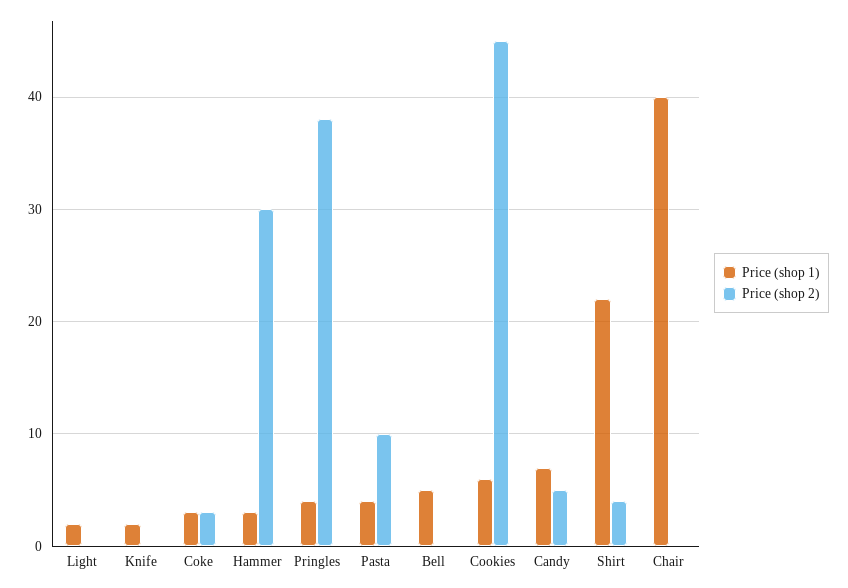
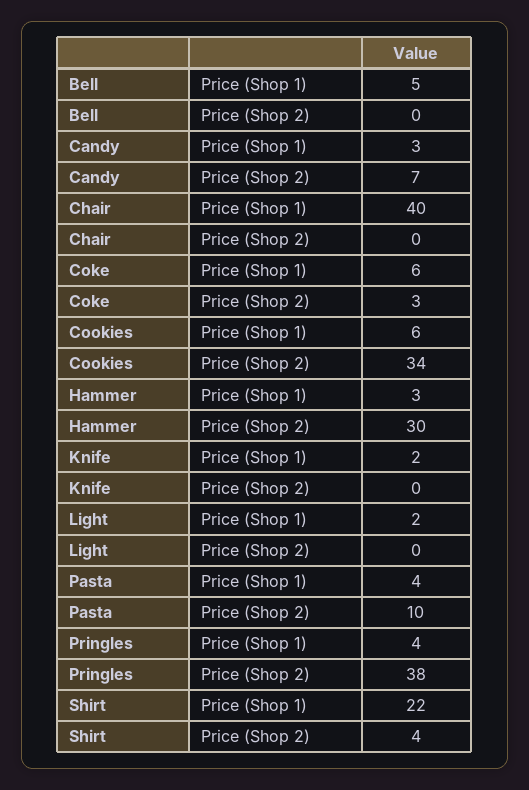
  {
    "Price (shop 1)": {
      "Light": 2,
      "Knife": 2,
-     "Coke": 3,
+     "Coke": 6,
      "Hammer": 3,
      "Pringles": 4,
      "Pasta": 4,
      "Bell": 5,
      "Cookies": 6,
-     "Candy": 7,
+     "Candy": 3,
      "Shirt": 22,
      "Chair": 40
    },
    "Price (shop 2)": {
      "Light": 0,
      "Knife": 0,
      "Coke": 3,
      "Hammer": 30,
      "Pringles": 38,
      "Pasta": 10,
      "Bell": 0,
-     "Cookies": 45,
+     "Cookies": 34,
-     "Candy": 5,
+     "Candy": 7,
      "Shirt": 4,
      "Chair": 0
    }
  }

